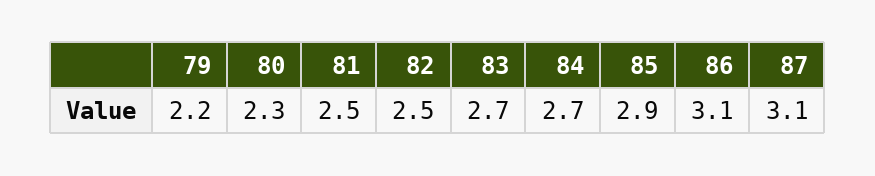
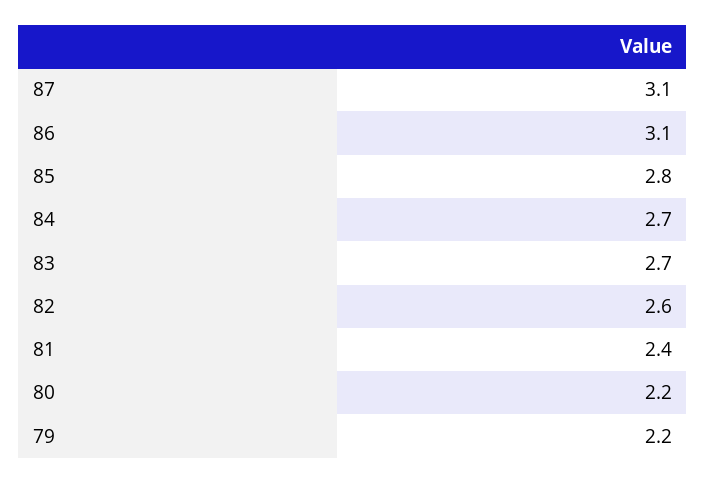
  {
    "79": 2.2,
-   "80": 2.3,
+   "80": 2.2,
-   "81": 2.5,
+   "81": 2.4,
-   "82": 2.5,
+   "82": 2.6,
    "83": 2.7,
    "84": 2.7,
-   "85": 2.9,
+   "85": 2.8,
    "86": 3.1,
    "87": 3.1
  }

